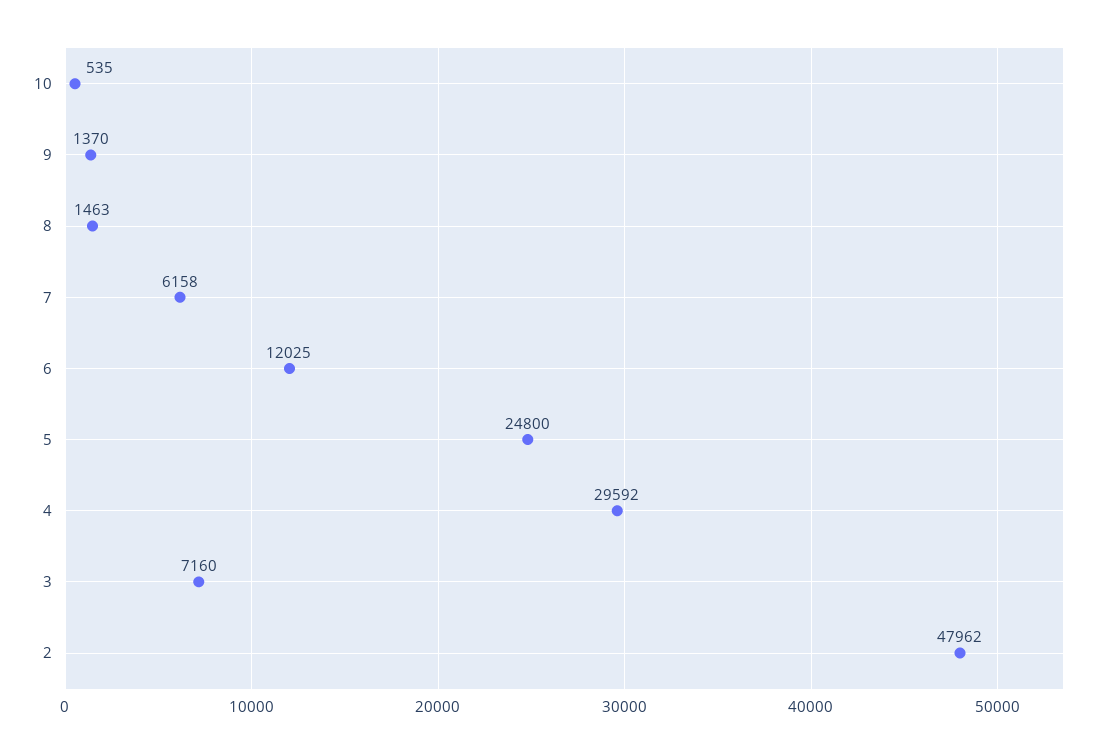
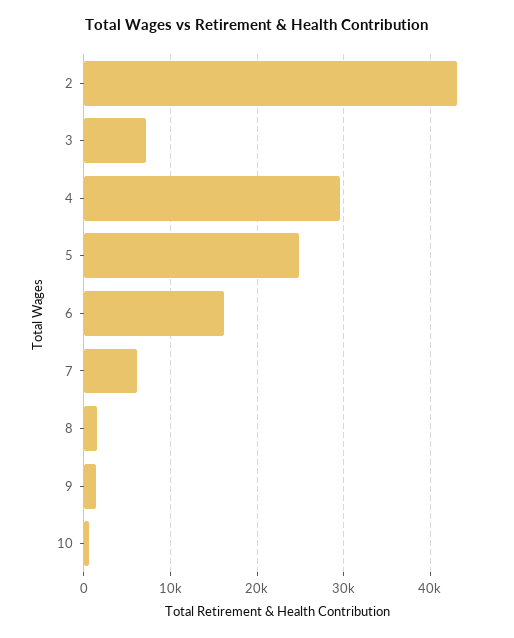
  {
    "10": 535,
    "9": 1370,
    "8": 1463,
    "7": 6158,
-   "6": 12025,
+   "6": 16000,
    "5": 24800,
    "4": 29592,
    "3": 7160,
-   "2": 47962
+   "2": 43000
  }

